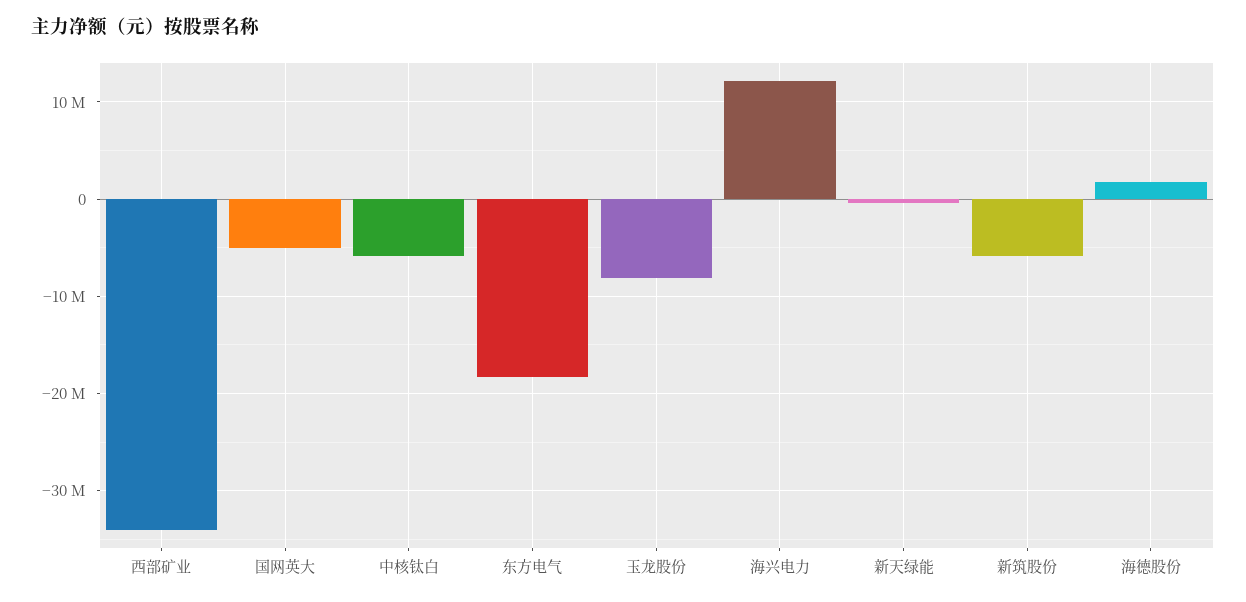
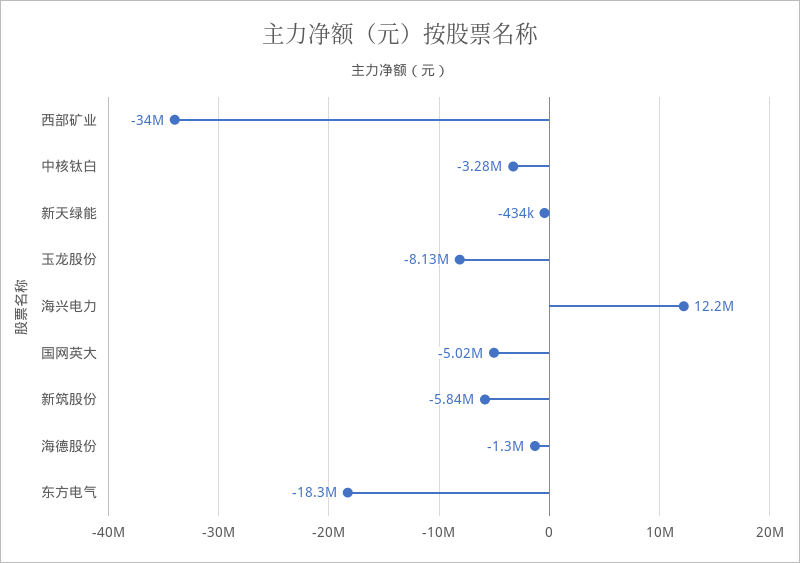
  {
    "西部矿业": -34000000,
    "国网英大": -5020000,
-   "中核钛白": -6000000,
+   "中核钛白": -3280000,
    "东方电气": -18300000,
    "玉龙股份": -8130000,
    "海兴电力": 12200000,
    "新天绿能": -434000,
    "新筑股份": -5840000,
-   "海德股份": 2000000
+   "海德股份": -1300000
  }

